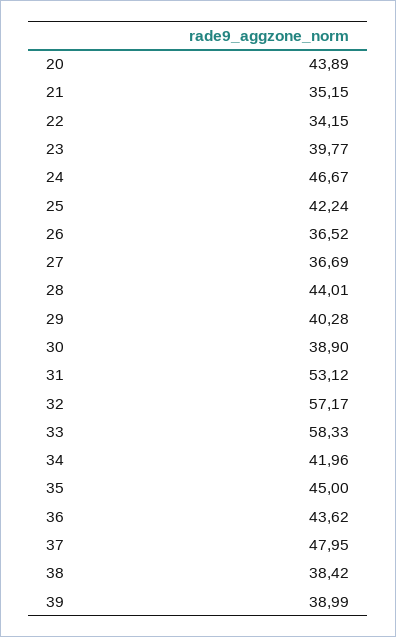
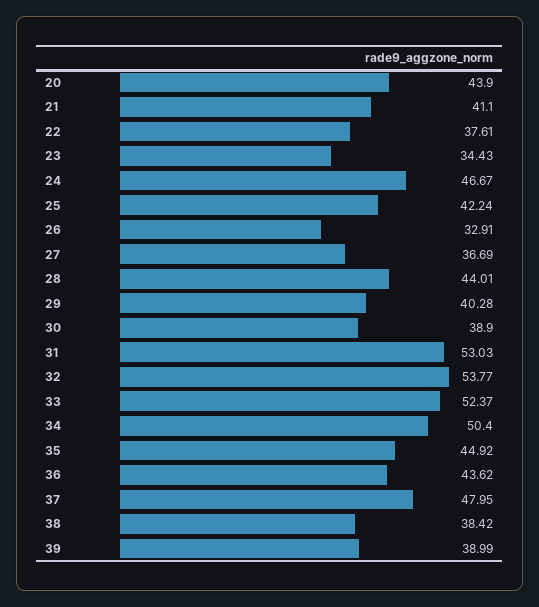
  {
-   "20": 43.89,
+   "20": 43.9,
-   "21": 35.15,
+   "21": 41.1,
-   "22": 34.15,
+   "22": 37.61,
-   "23": 39.77,
+   "23": 34.43,
    "24": 46.67,
    "25": 42.24,
-   "26": 36.52,
+   "26": 32.91,
    "27": 36.69,
    "28": 44.01,
    "29": 40.28,
    "30": 38.9,
-   "31": 53.12,
+   "31": 53.03,
-   "32": 57.17,
+   "32": 53.77,
-   "33": 58.33,
+   "33": 52.37,
-   "34": 41.96,
+   "34": 50.4,
-   "35": 45,
+   "35": 44.92,
    "36": 43.62,
    "37": 47.95,
    "38": 38.42,
    "39": 38.99
  }

